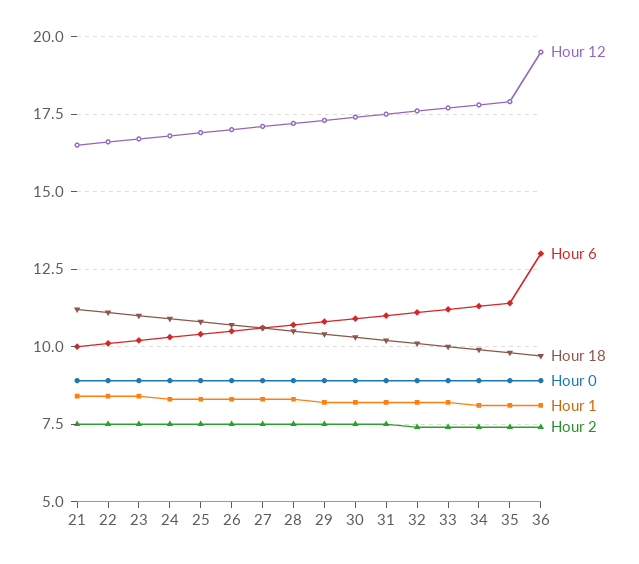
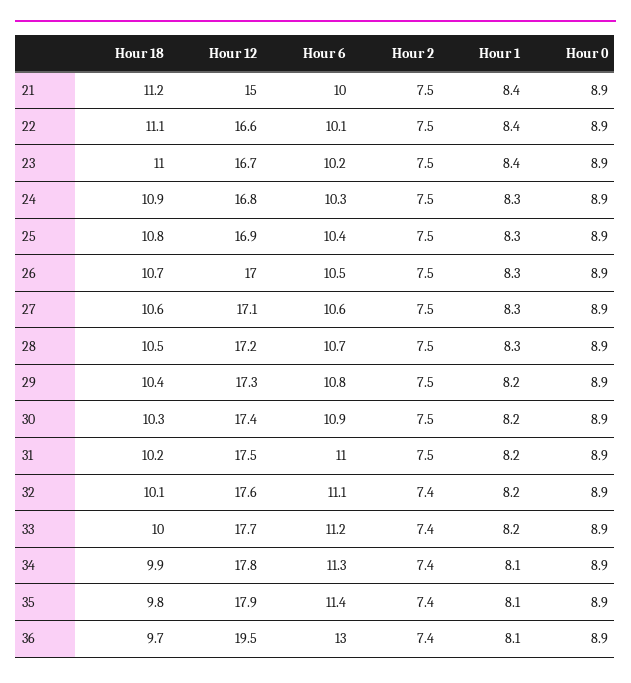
  {
    "Hour 12": {
-     "21": 16.5,
+     "21": 15,
      "22": 16.6,
      "23": 16.7,
      "24": 16.8,
      "25": 16.9,
      "26": 17,
      "27": 17.1,
      "28": 17.2,
      "29": 17.3,
      "30": 17.4,
      "31": 17.5,
      "32": 17.6,
      "33": 17.7,
      "34": 17.8,
      "35": 17.9,
      "36": 19.5
    },
    "Hour 6": {
      "21": 10,
      "22": 10.1,
      "23": 10.2,
      "24": 10.3,
      "25": 10.4,
      "26": 10.5,
      "27": 10.6,
      "28": 10.7,
      "29": 10.8,
      "30": 10.9,
      "31": 11,
      "32": 11.1,
      "33": 11.2,
      "34": 11.3,
      "35": 11.4,
      "36": 13
    },
    "Hour 18": {
      "21": 11.2,
      "22": 11.1,
      "23": 11,
      "24": 10.9,
      "25": 10.8,
      "26": 10.7,
      "27": 10.6,
      "28": 10.5,
      "29": 10.4,
      "30": 10.3,
      "31": 10.2,
      "32": 10.1,
      "33": 10,
      "34": 9.9,
      "35": 9.8,
      "36": 9.7
    },
    "Hour 0": {
      "21": 8.9,
      "22": 8.9,
      "23": 8.9,
      "24": 8.9,
      "25": 8.9,
      "26": 8.9,
      "27": 8.9,
      "28": 8.9,
      "29": 8.9,
      "30": 8.9,
      "31": 8.9,
      "32": 8.9,
      "33": 8.9,
      "34": 8.9,
      "35": 8.9,
      "36": 8.9
    },
    "Hour 1": {
      "21": 8.4,
      "22": 8.4,
      "23": 8.4,
      "24": 8.3,
      "25": 8.3,
      "26": 8.3,
      "27": 8.3,
      "28": 8.3,
      "29": 8.2,
      "30": 8.2,
      "31": 8.2,
      "32": 8.2,
      "33": 8.2,
      "34": 8.1,
      "35": 8.1,
      "36": 8.1
    },
    "Hour 2": {
      "21": 7.5,
      "22": 7.5,
      "23": 7.5,
      "24": 7.5,
      "25": 7.5,
      "26": 7.5,
      "27": 7.5,
      "28": 7.5,
      "29": 7.5,
      "30": 7.5,
      "31": 7.5,
      "32": 7.4,
      "33": 7.4,
      "34": 7.4,
      "35": 7.4,
      "36": 7.4
    }
  }

